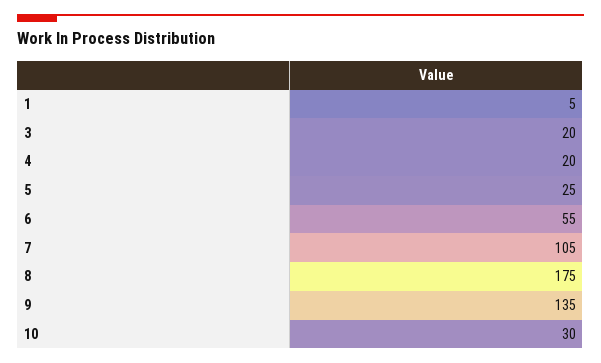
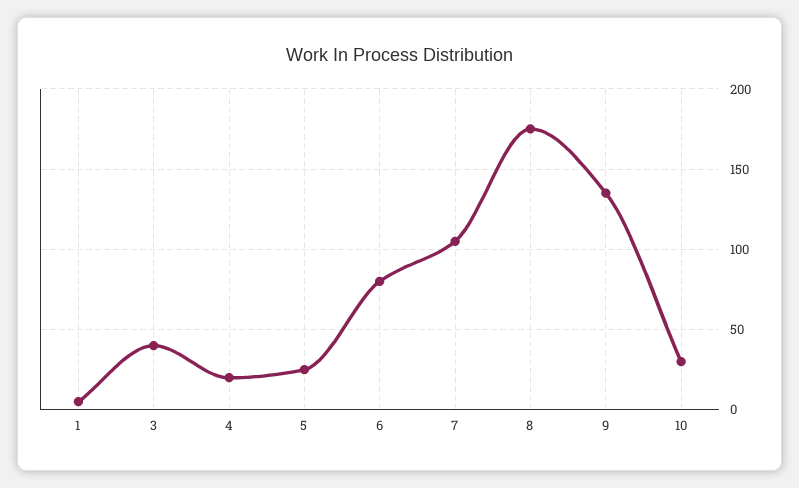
  {
    "1": 5,
-   "3": 20,
+   "3": 40,
    "4": 20,
    "5": 25,
-   "6": 55,
+   "6": 80,
    "7": 105,
    "8": 175,
    "9": 135,
    "10": 30
  }

